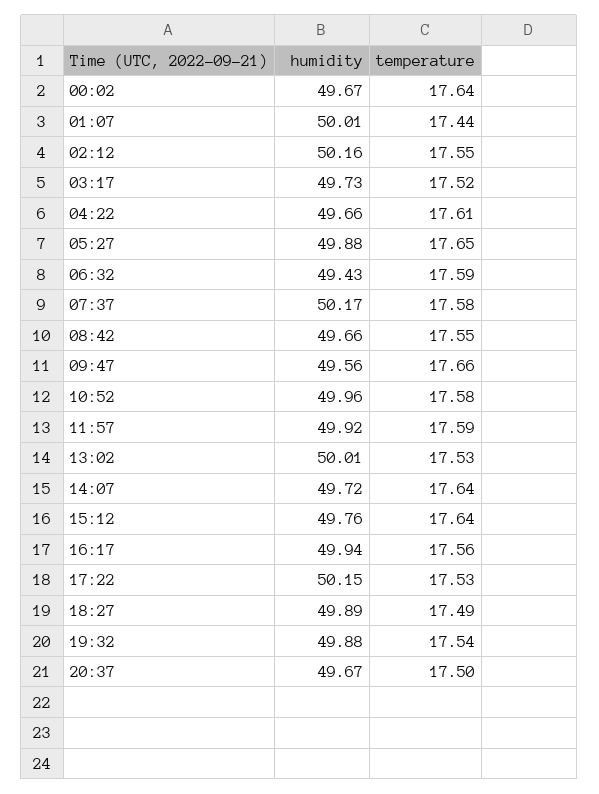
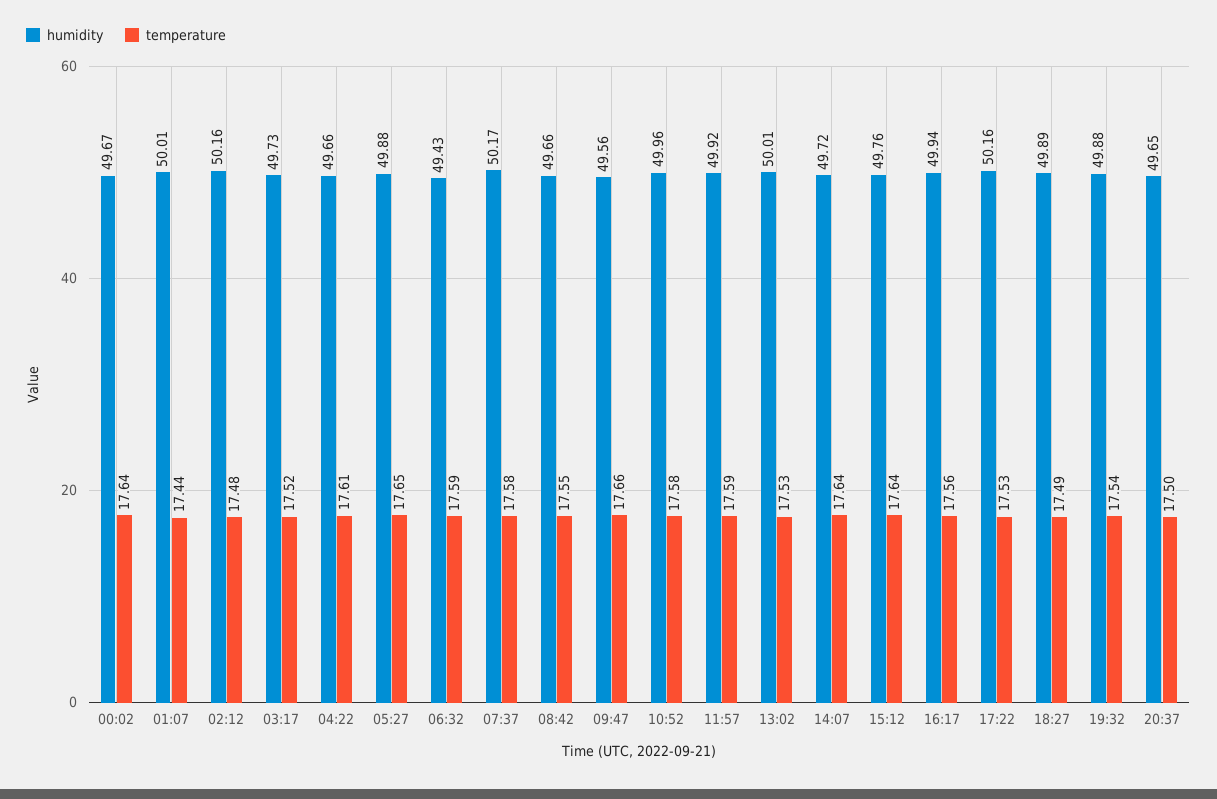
  {
    "humidity": {
      "00:02": 49.67,
      "01:07": 50.01,
      "02:12": 50.16,
      "03:17": 49.73,
      "04:22": 49.66,
      "05:27": 49.88,
      "06:32": 49.43,
      "07:37": 50.17,
      "08:42": 49.66,
      "09:47": 49.56,
      "10:52": 49.96,
      "11:57": 49.92,
      "13:02": 50.01,
      "14:07": 49.72,
      "15:12": 49.76,
      "16:17": 49.94,
-     "17:22": 50.15,
+     "17:22": 50.16,
      "18:27": 49.89,
      "19:32": 49.88,
-     "20:37": 49.67
+     "20:37": 49.65
    },
    "temperature": {
      "00:02": 17.64,
      "01:07": 17.44,
-     "02:12": 17.55,
+     "02:12": 17.48,
      "03:17": 17.52,
      "04:22": 17.61,
      "05:27": 17.65,
      "06:32": 17.59,
      "07:37": 17.58,
      "08:42": 17.55,
      "09:47": 17.66,
      "10:52": 17.58,
      "11:57": 17.59,
      "13:02": 17.53,
      "14:07": 17.64,
      "15:12": 17.64,
      "16:17": 17.56,
      "17:22": 17.53,
      "18:27": 17.49,
      "19:32": 17.54,
      "20:37": 17.5
    }
  }

